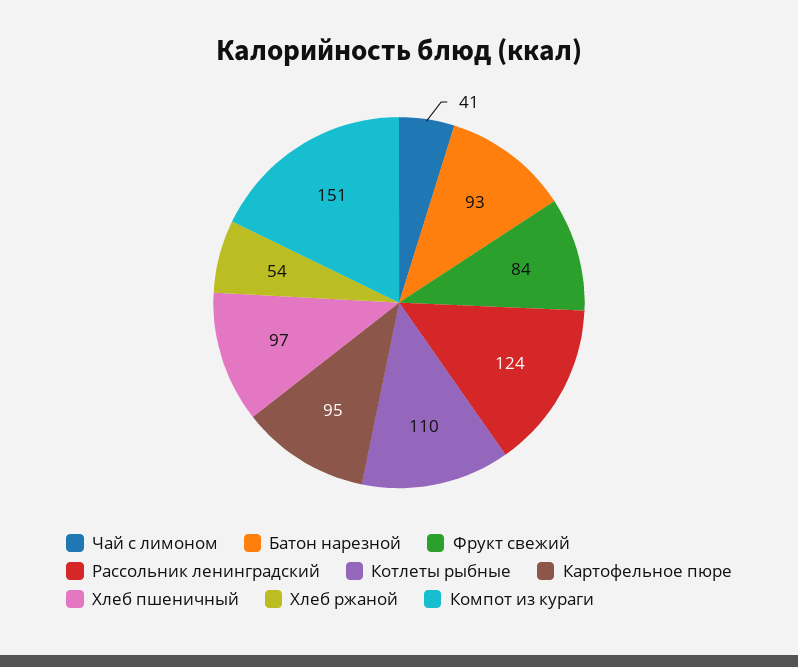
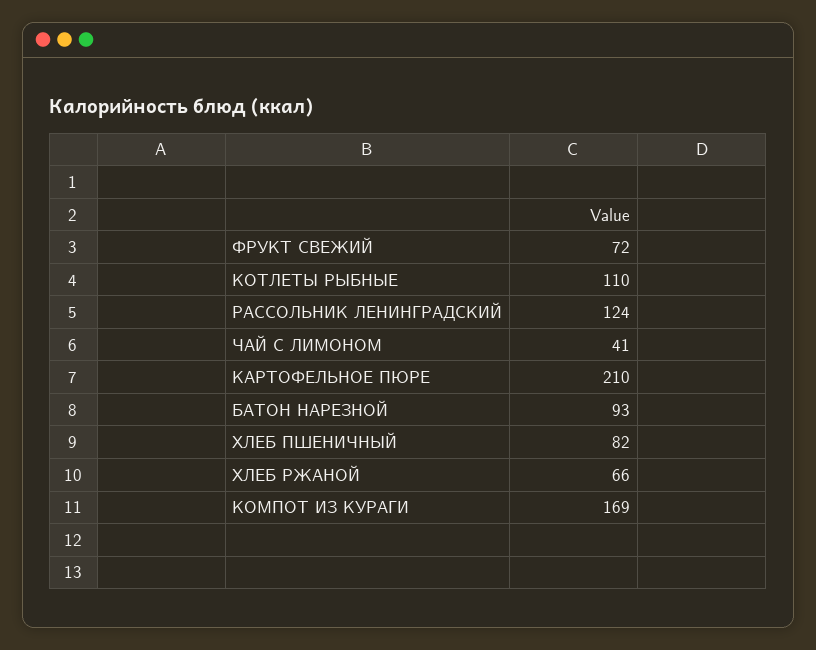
  {
    "Чай с лимоном": 41,
    "Батон нарезной": 93,
-   "Фрукт свежий": 84,
+   "Фрукт свежий": 72,
    "Рассольник ленинградский": 124,
    "Котлеты рыбные": 110,
-   "Картофельное пюре": 95,
+   "Картофельное пюре": 210,
-   "Хлеб пшеничный": 97,
+   "Хлеб пшеничный": 82,
-   "Хлеб ржаной": 54,
+   "Хлеб ржаной": 66,
-   "Компот из кураги": 151
+   "Компот из кураги": 169
  }

